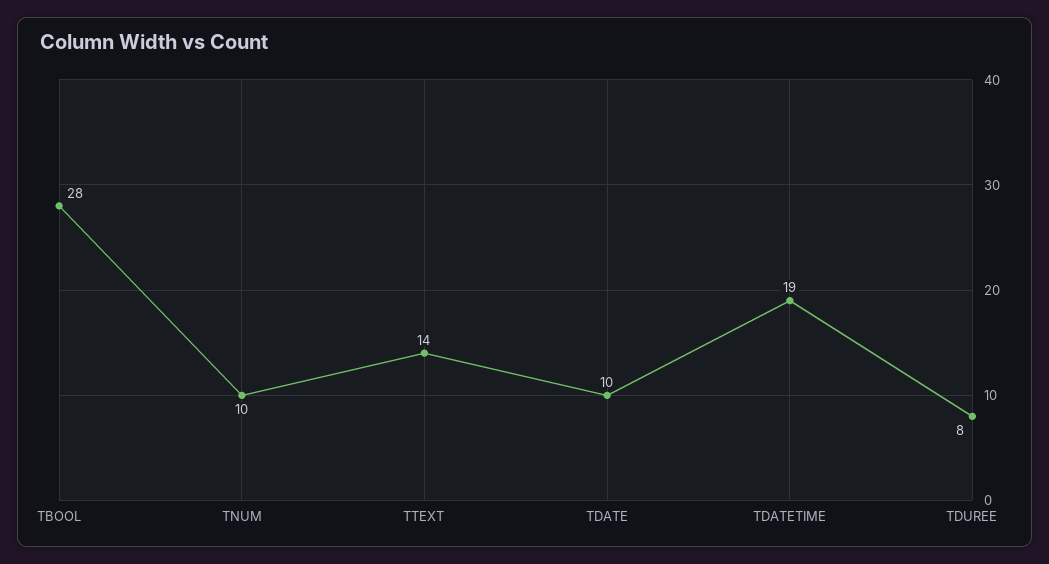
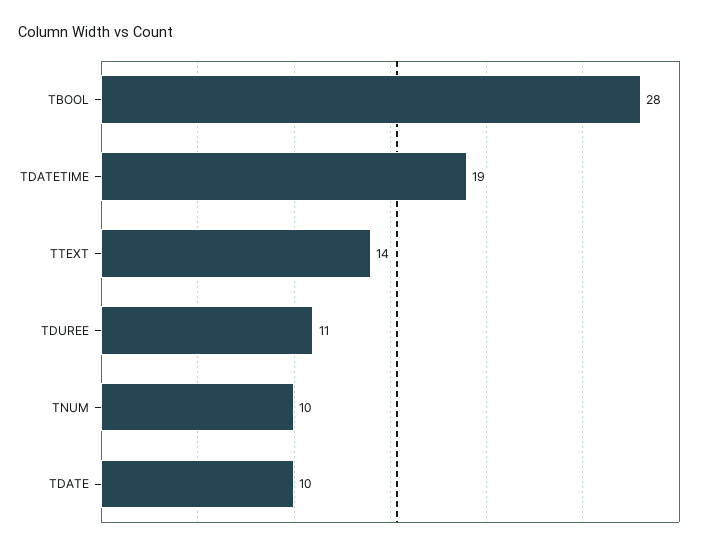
  {
    "TBOOL": 28,
    "TNUM": 10,
    "TTEXT": 14,
    "TDATE": 10,
    "TDATETIME": 19,
-   "TDUREE": 8
+   "TDUREE": 11
  }

